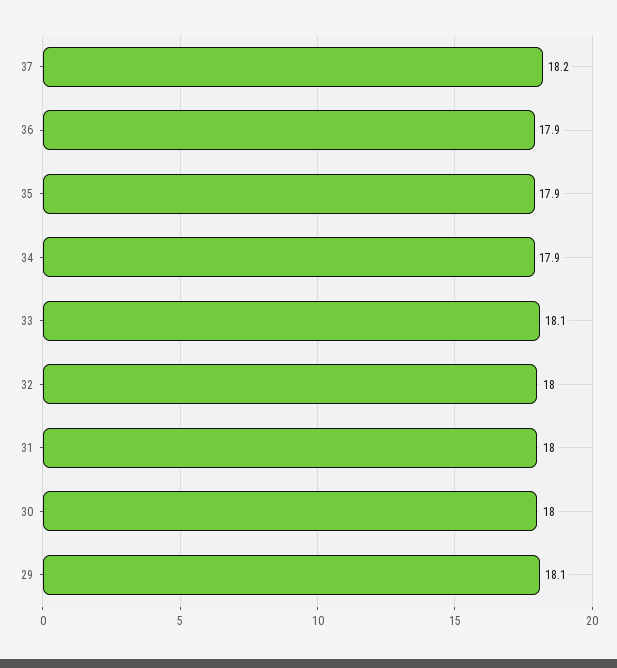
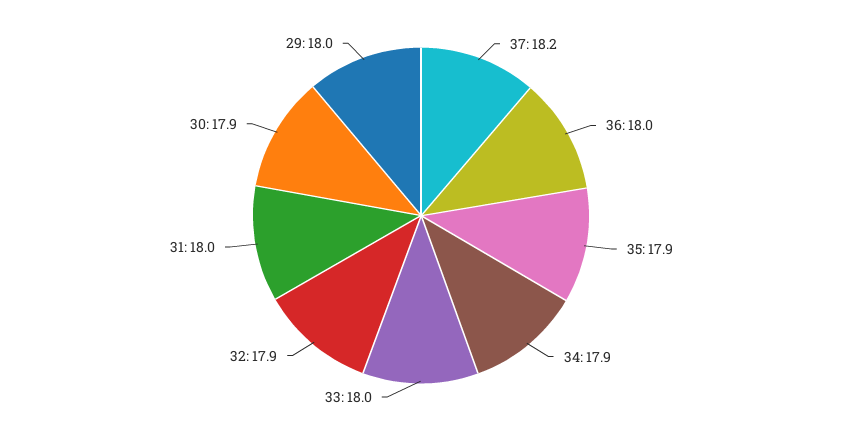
  {
    "37": 18.2,
-   "36": 17.9,
+   "36": 18,
    "35": 17.9,
    "34": 17.9,
-   "33": 18.1,
+   "33": 18,
-   "32": 18,
+   "32": 17.9,
    "31": 18,
-   "30": 18,
+   "30": 17.9,
-   "29": 18.1
+   "29": 18
  }

